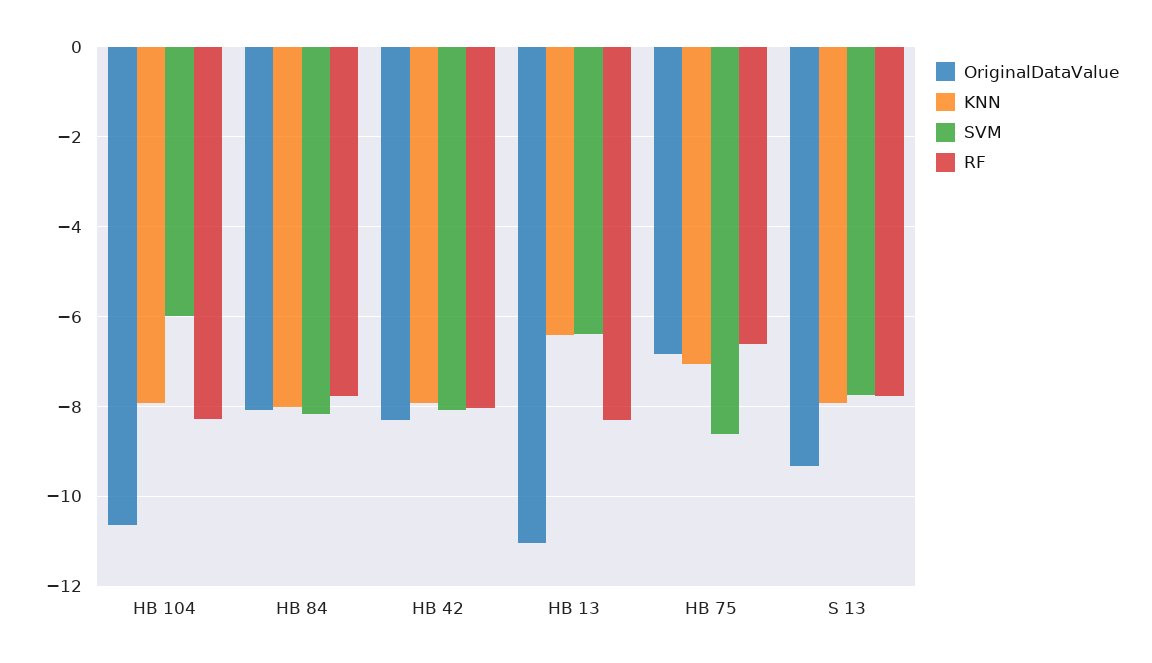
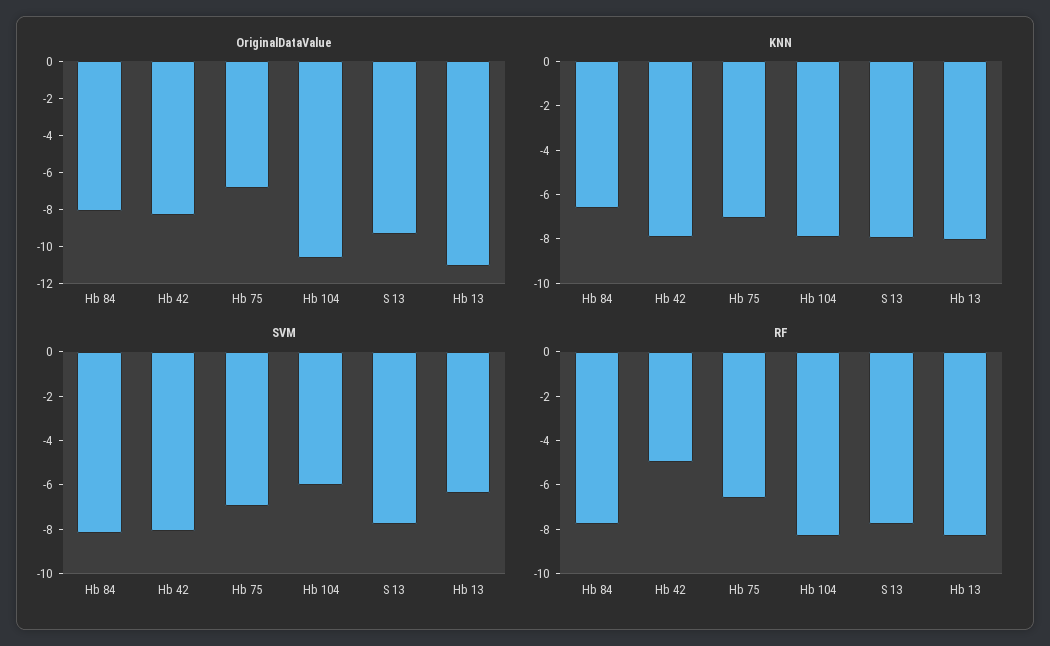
  {
    "OriginalDataValue": {
      "HB 104": -10.6,
      "HB 84": -8,
      "HB 42": -8.4,
      "HB 13": -11,
      "HB 75": -6.8,
      "S 13": -9.4
    },
    "KNN": {
      "HB 104": -8,
-     "HB 84": -8,
+     "HB 84": -6.5,
      "HB 42": -8,
-     "HB 13": -6.4,
+     "HB 13": -8,
      "HB 75": -7,
      "S 13": -8
    },
    "SVM": {
      "HB 104": -6,
      "HB 84": -8.2,
      "HB 42": -8,
      "HB 13": -6.4,
-     "HB 75": -8.6,
+     "HB 75": -7,
      "S 13": -7.8
    },
    "RF": {
      "HB 104": -8.2,
      "HB 84": -7.8,
-     "HB 42": -8,
+     "HB 42": -5,
      "HB 13": -8.4,
      "HB 75": -6.6,
      "S 13": -7.8
    }
  }

